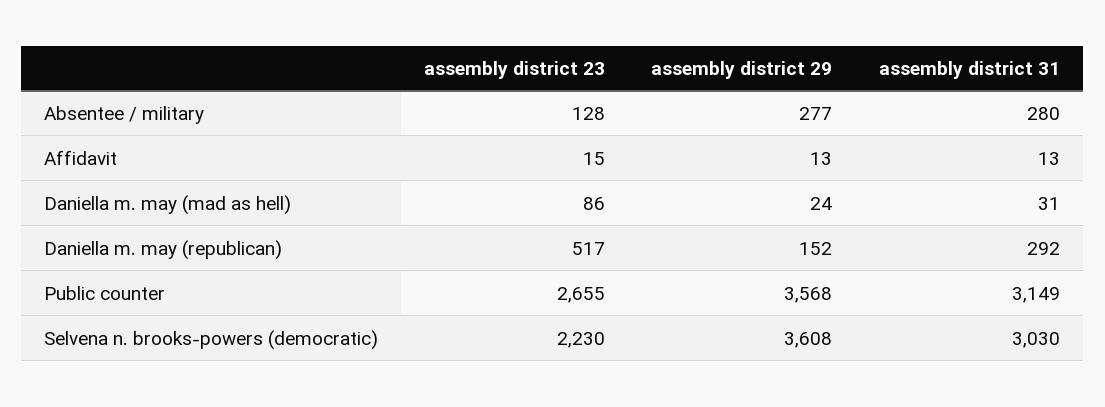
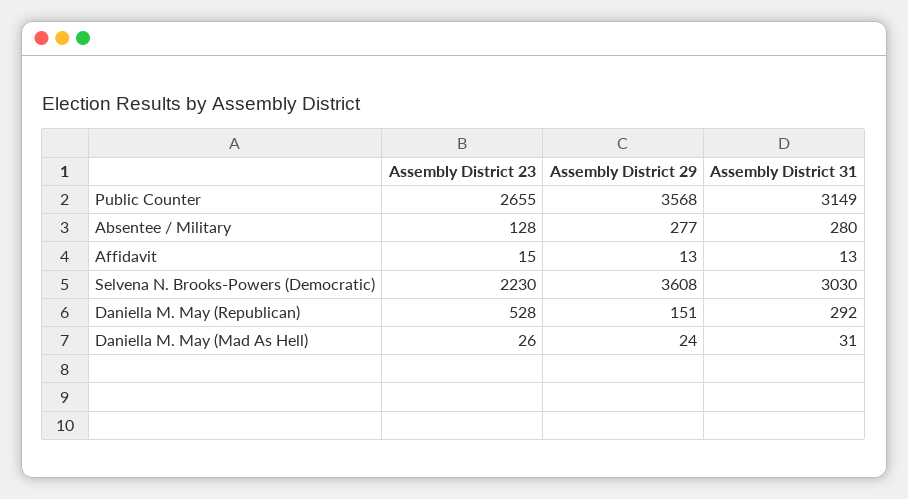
  {
    "assembly district 23": {
      "Absentee / military": 128,
      "Affidavit": 15,
-     "Daniella m. may (mad as hell)": 86,
+     "Daniella m. may (mad as hell)": 26,
-     "Daniella m. may (republican)": 517,
+     "Daniella m. may (republican)": 528,
      "Public counter": 2655,
      "Selvena n. brooks-powers (democratic)": 2230
    },
    "assembly district 29": {
      "Absentee / military": 277,
      "Affidavit": 13,
      "Daniella m. may (mad as hell)": 24,
-     "Daniella m. may (republican)": 152,
+     "Daniella m. may (republican)": 151,
      "Public counter": 3568,
      "Selvena n. brooks-powers (democratic)": 3608
    },
    "assembly district 31": {
      "Absentee / military": 280,
      "Affidavit": 13,
      "Daniella m. may (mad as hell)": 31,
      "Daniella m. may (republican)": 292,
      "Public counter": 3149,
      "Selvena n. brooks-powers (democratic)": 3030
    }
  }

